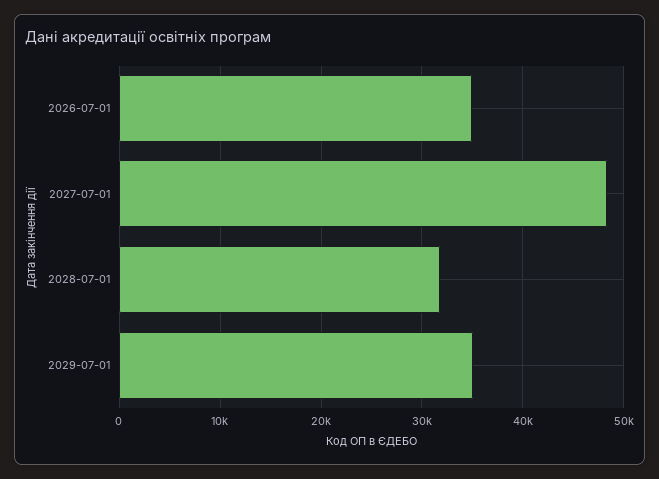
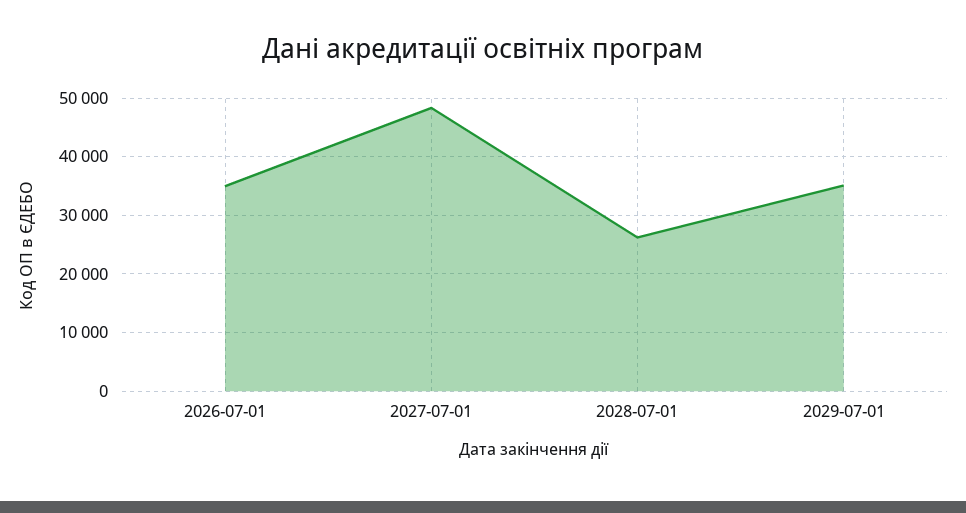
  {
    "2026-07-01": 35000,
    "2027-07-01": 48000,
-   "2028-07-01": 32000,
+   "2028-07-01": 26000,
    "2029-07-01": 35000
  }

